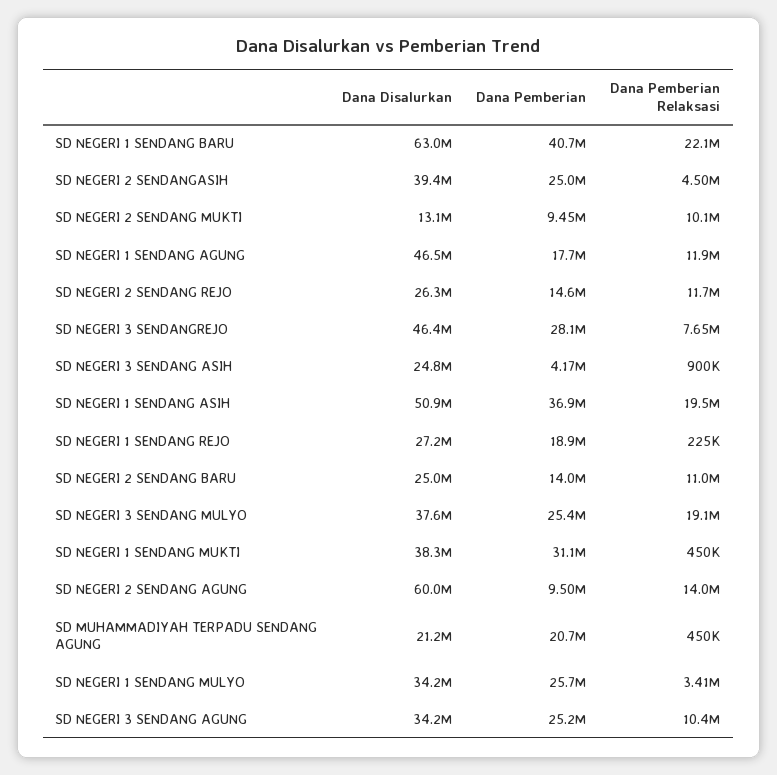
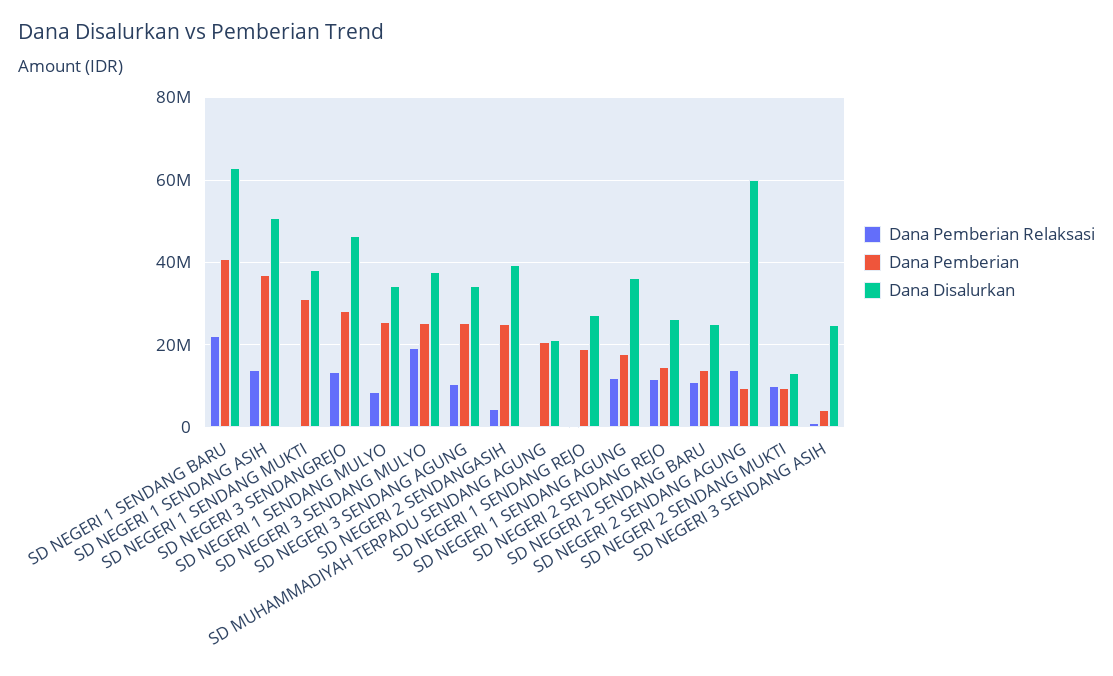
  {
    "Dana Disalurkan": {
      "SD NEGERI 1 SENDANG BARU": 63000000,
      "SD NEGERI 2 SENDANGASIH": 39400000,
      "SD NEGERI 2 SENDANG MUKTI": 13100000,
-     "SD NEGERI 1 SENDANG AGUNG": 46500000,
+     "SD NEGERI 1 SENDANG AGUNG": 36000000,
      "SD NEGERI 2 SENDANG REJO": 26300000,
      "SD NEGERI 3 SENDANGREJO": 46400000,
      "SD NEGERI 3 SENDANG ASIH": 24800000,
      "SD NEGERI 1 SENDANG ASIH": 50900000,
      "SD NEGERI 1 SENDANG REJO": 27200000,
      "SD NEGERI 2 SENDANG BARU": 25000000,
      "SD NEGERI 3 SENDANG MULYO": 37600000,
      "SD NEGERI 1 SENDANG MUKTI": 38300000,
      "SD NEGERI 2 SENDANG AGUNG": 60000000,
      "SD MUHAMMADIYAH TERPADU SENDANG AGUNG": 21200000,
      "SD NEGERI 1 SENDANG MULYO": 34200000,
      "SD NEGERI 3 SENDANG AGUNG": 34200000
    },
    "Dana Pemberian": {
      "SD NEGERI 1 SENDANG BARU": 40700000,
      "SD NEGERI 2 SENDANGASIH": 25000000,
      "SD NEGERI 2 SENDANG MUKTI": 9450000,
      "SD NEGERI 1 SENDANG AGUNG": 17700000,
      "SD NEGERI 2 SENDANG REJO": 14600000,
      "SD NEGERI 3 SENDANGREJO": 28100000,
      "SD NEGERI 3 SENDANG ASIH": 4170000,
      "SD NEGERI 1 SENDANG ASIH": 36900000,
      "SD NEGERI 1 SENDANG REJO": 18900000,
      "SD NEGERI 2 SENDANG BARU": 14000000,
      "SD NEGERI 3 SENDANG MULYO": 25400000,
      "SD NEGERI 1 SENDANG MUKTI": 31100000,
      "SD NEGERI 2 SENDANG AGUNG": 9500000,
      "SD MUHAMMADIYAH TERPADU SENDANG AGUNG": 20700000,
      "SD NEGERI 1 SENDANG MULYO": 25700000,
      "SD NEGERI 3 SENDANG AGUNG": 25200000
    },
    "Dana Pemberian Relaksasi": {
      "SD NEGERI 1 SENDANG BARU": 22100000,
      "SD NEGERI 2 SENDANGASIH": 4500000,
      "SD NEGERI 2 SENDANG MUKTI": 10100000,
      "SD NEGERI 1 SENDANG AGUNG": 11900000,
      "SD NEGERI 2 SENDANG REJO": 11700000,
-     "SD NEGERI 3 SENDANGREJO": 7650000,
+     "SD NEGERI 3 SENDANGREJO": 14000000,
      "SD NEGERI 3 SENDANG ASIH": 900000,
-     "SD NEGERI 1 SENDANG ASIH": 19500000,
+     "SD NEGERI 1 SENDANG ASIH": 14000000,
      "SD NEGERI 1 SENDANG REJO": 225000,
      "SD NEGERI 2 SENDANG BARU": 11000000,
      "SD NEGERI 3 SENDANG MULYO": 19100000,
      "SD NEGERI 1 SENDANG MUKTI": 450000,
      "SD NEGERI 2 SENDANG AGUNG": 14000000,
      "SD MUHAMMADIYAH TERPADU SENDANG AGUNG": 450000,
-     "SD NEGERI 1 SENDANG MULYO": 3410000,
+     "SD NEGERI 1 SENDANG MULYO": 8000000,
      "SD NEGERI 3 SENDANG AGUNG": 10400000
    }
  }

